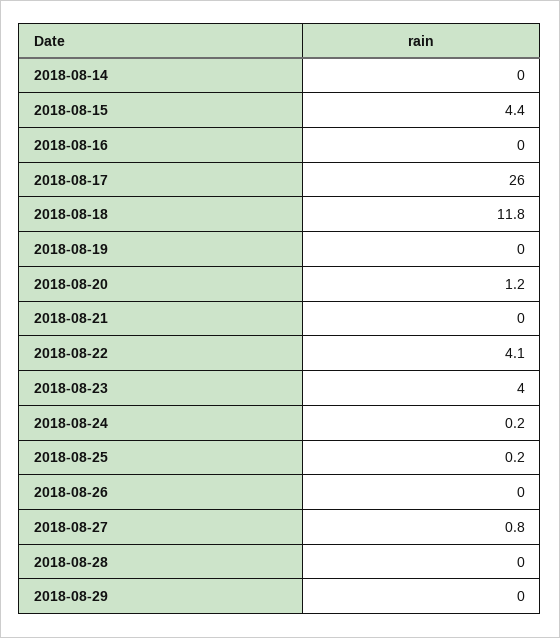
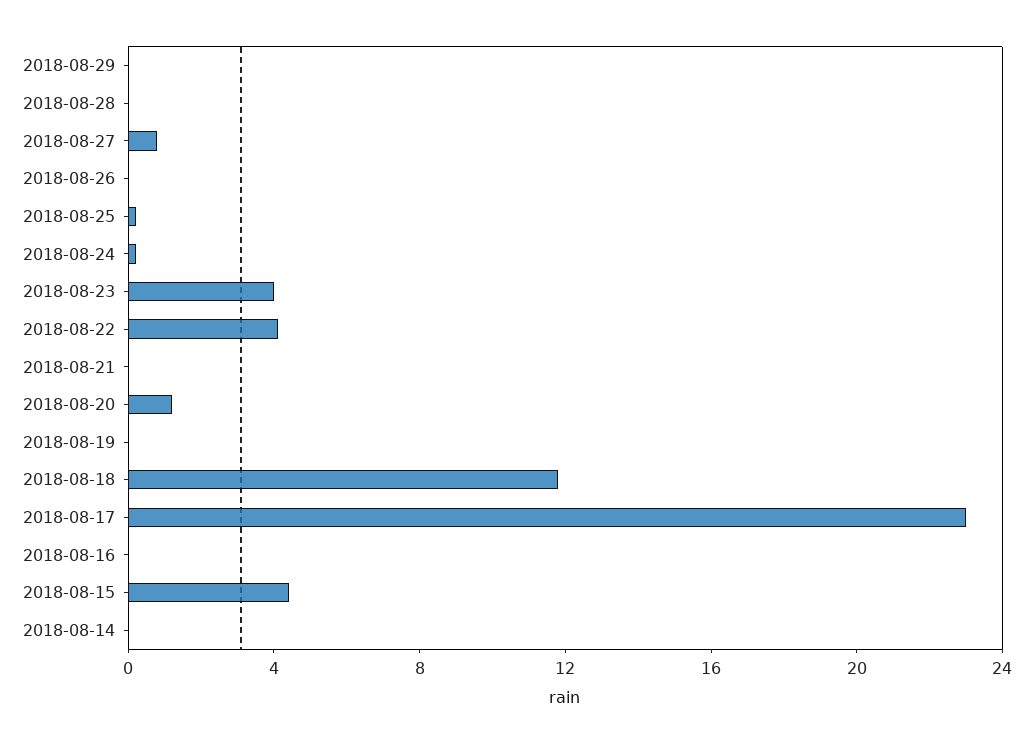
  {
    "2018-08-14": 0,
    "2018-08-15": 4.4,
    "2018-08-16": 0,
-   "2018-08-17": 26,
+   "2018-08-17": 23,
    "2018-08-18": 11.8,
    "2018-08-19": 0,
    "2018-08-20": 1.2,
    "2018-08-21": 0,
    "2018-08-22": 4.1,
    "2018-08-23": 4,
    "2018-08-24": 0.2,
    "2018-08-25": 0.2,
    "2018-08-26": 0,
    "2018-08-27": 0.8,
    "2018-08-28": 0,
    "2018-08-29": 0
  }

